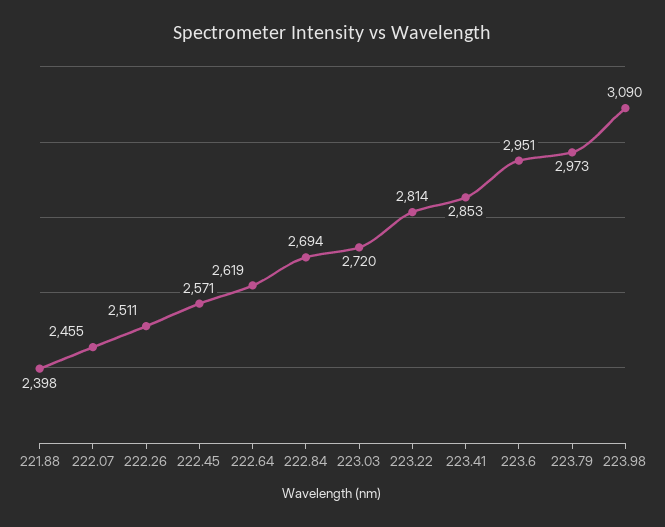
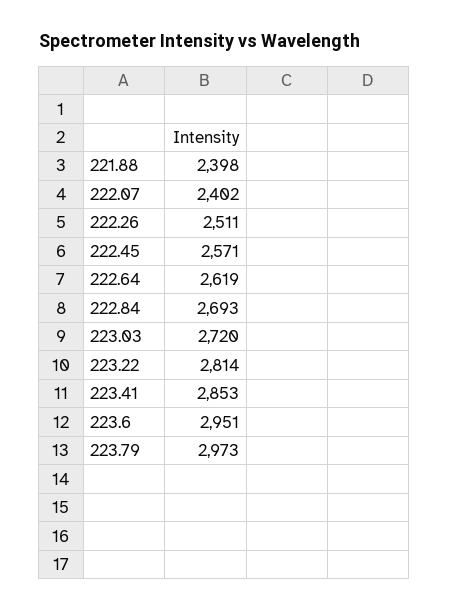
  {
    "221.88": 2398,
-   "222.07": 2455,
+   "222.07": 2402,
    "222.26": 2511,
    "222.45": 2571,
    "222.64": 2619,
-   "222.84": 2694,
+   "222.84": 2693,
    "223.03": 2720,
    "223.22": 2814,
    "223.41": 2853,
    "223.6": 2951,
-   "223.79": 2973,
+   "223.79": 2973
-   "223.98": 3090
  }

